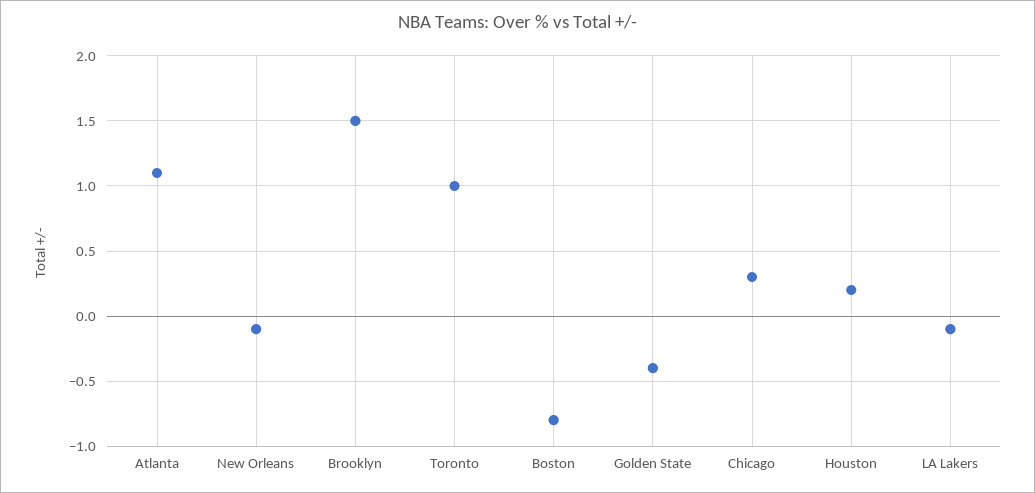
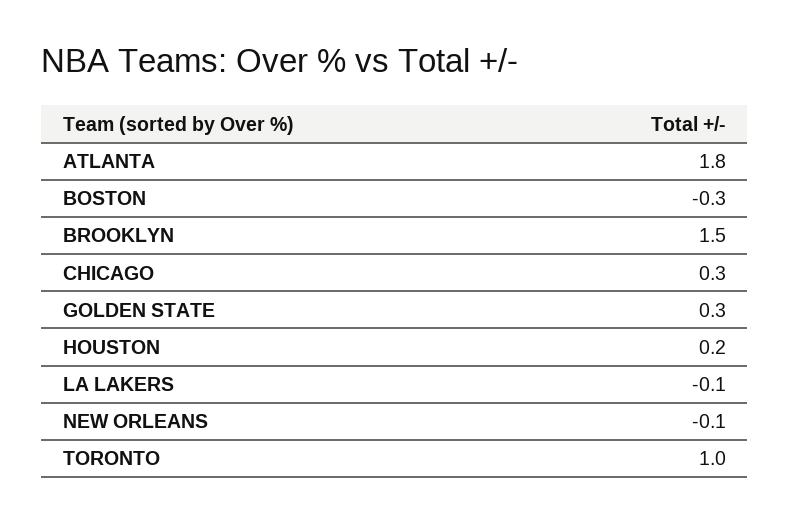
  {
-   "Atlanta": 1.1,
+   "Atlanta": 1.8,
    "New Orleans": -0.1,
    "Brooklyn": 1.5,
    "Toronto": 1,
-   "Boston": -0.8,
+   "Boston": -0.3,
-   "Golden State": -0.4,
+   "Golden State": 0.3,
    "Chicago": 0.3,
    "Houston": 0.2,
    "LA Lakers": -0.1
  }

